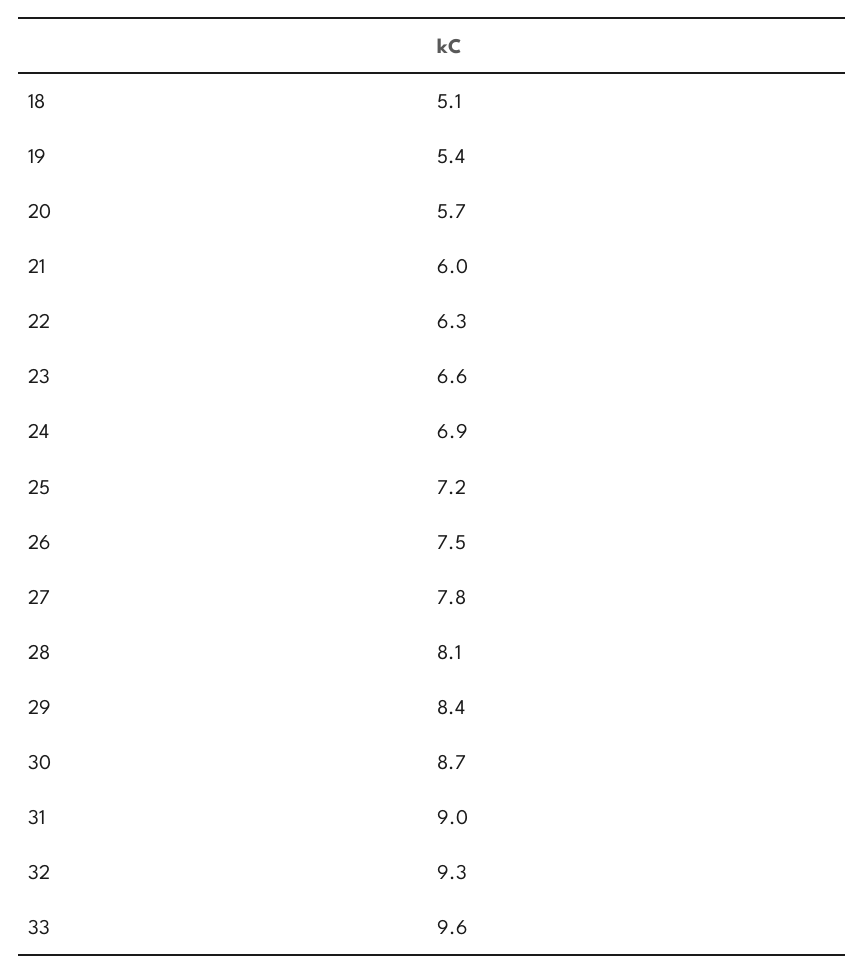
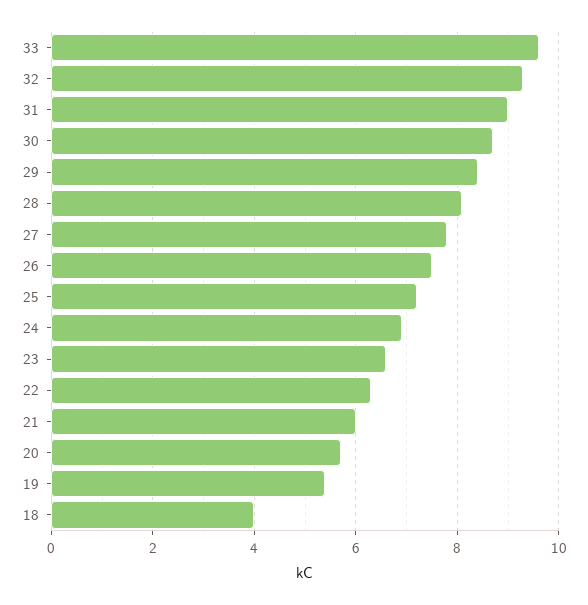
  {
-   "18": 5.1,
+   "18": 4,
    "19": 5.4,
    "20": 5.7,
    "21": 6,
    "22": 6.3,
    "23": 6.6,
    "24": 6.9,
    "25": 7.2,
    "26": 7.5,
    "27": 7.8,
    "28": 8.1,
    "29": 8.4,
    "30": 8.7,
    "31": 9,
    "32": 9.3,
    "33": 9.6
  }

